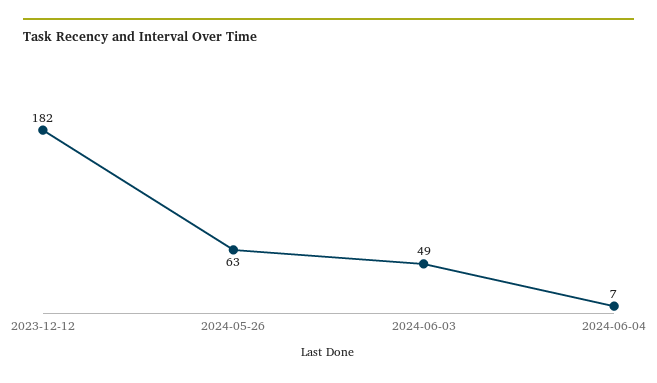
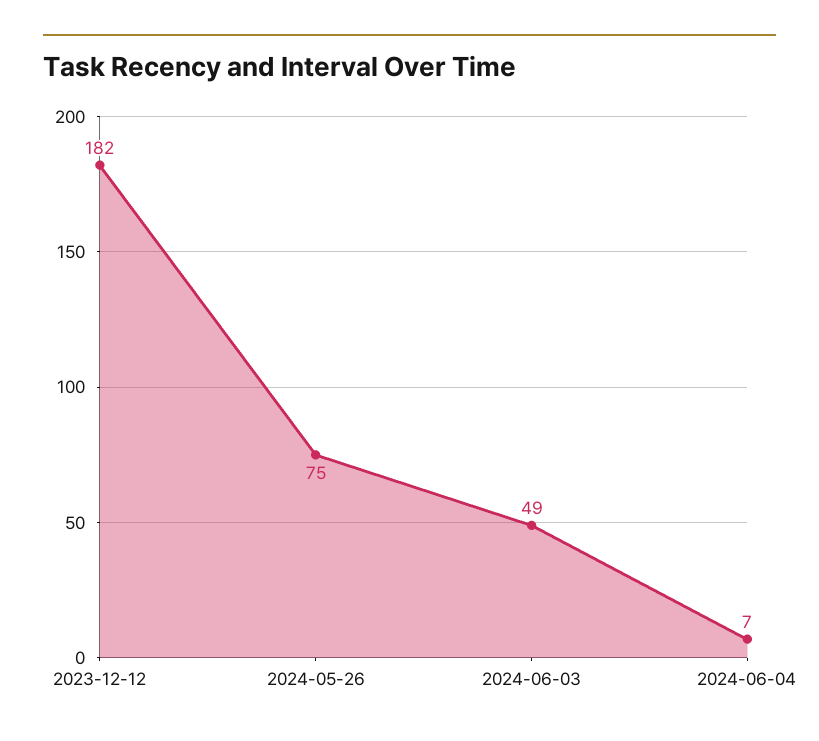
  {
    "2023-12-12": 182,
-   "2024-05-26": 63,
+   "2024-05-26": 75,
    "2024-06-03": 49,
    "2024-06-04": 7
  }

